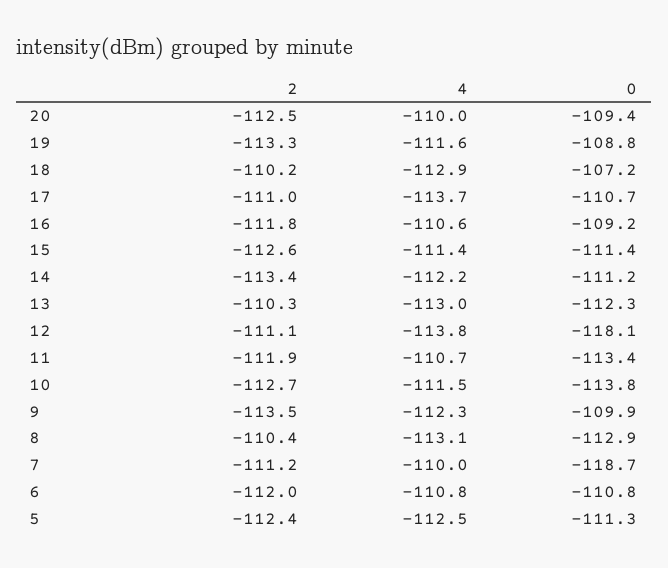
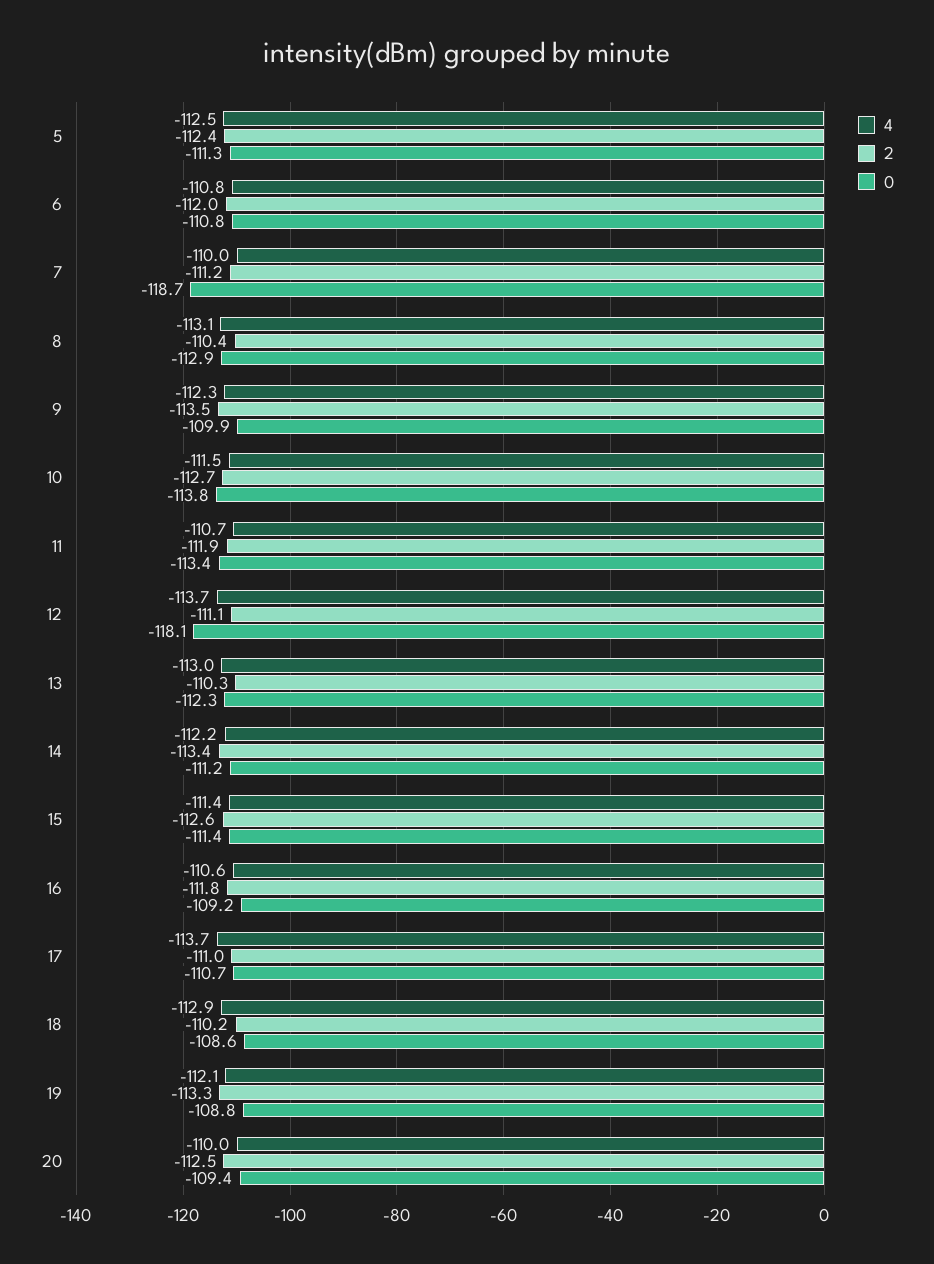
  {
    "2": {
      "20": -112.5,
      "19": -113.3,
      "18": -110.2,
      "17": -111,
      "16": -111.8,
      "15": -112.6,
      "14": -113.4,
      "13": -110.3,
      "12": -111.1,
      "11": -111.9,
      "10": -112.7,
      "9": -113.5,
      "8": -110.4,
      "7": -111.2,
      "6": -112,
      "5": -112.4
    },
    "4": {
      "20": -110,
-     "19": -111.6,
+     "19": -112.1,
      "18": -112.9,
      "17": -113.7,
      "16": -110.6,
      "15": -111.4,
      "14": -112.2,
      "13": -113,
-     "12": -113.8,
+     "12": -113.7,
      "11": -110.7,
      "10": -111.5,
      "9": -112.3,
      "8": -113.1,
      "7": -110,
      "6": -110.8,
      "5": -112.5
    },
    "0": {
      "20": -109.4,
      "19": -108.8,
-     "18": -107.2,
+     "18": -108.6,
      "17": -110.7,
      "16": -109.2,
      "15": -111.4,
      "14": -111.2,
      "13": -112.3,
      "12": -118.1,
      "11": -113.4,
      "10": -113.8,
      "9": -109.9,
      "8": -112.9,
      "7": -118.7,
      "6": -110.8,
      "5": -111.3
    }
  }

